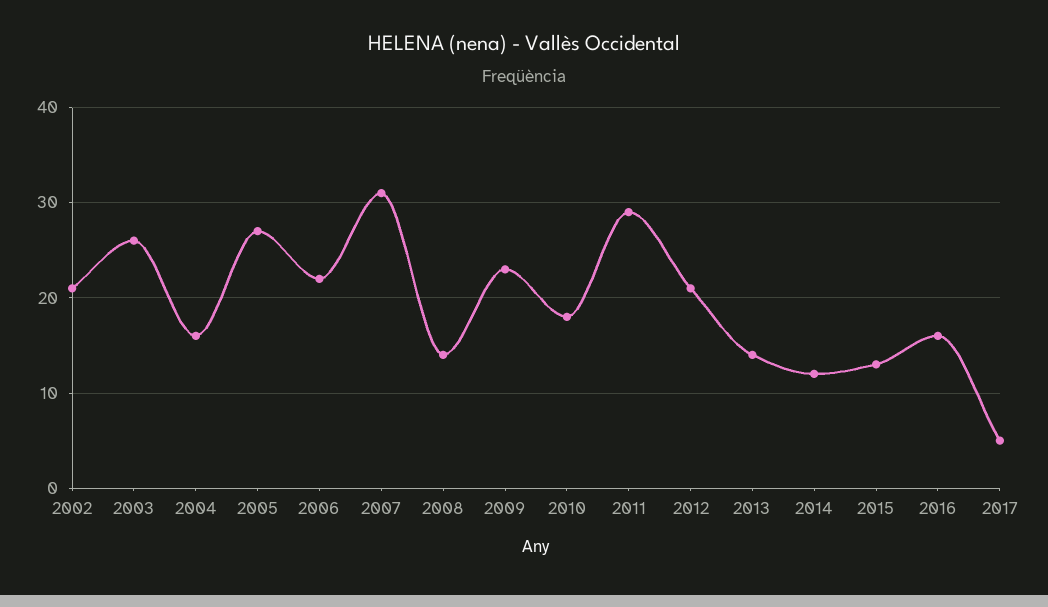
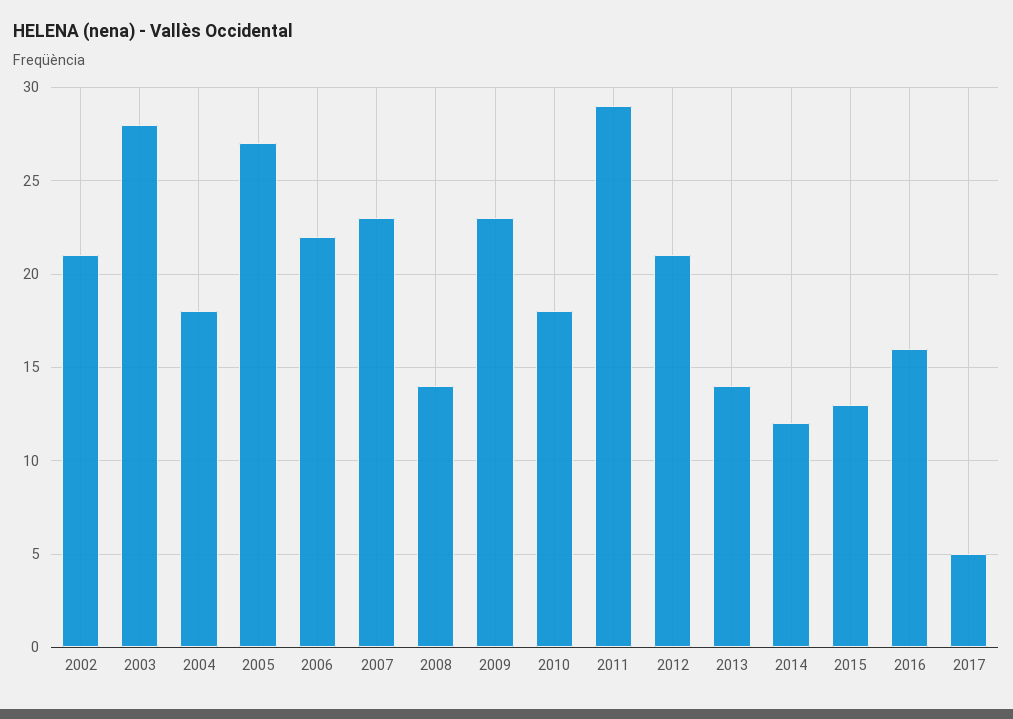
  {
    "2002": 21,
-   "2003": 26,
+   "2003": 28,
-   "2004": 16,
+   "2004": 18,
    "2005": 27,
    "2006": 22,
-   "2007": 31,
+   "2007": 23,
    "2008": 14,
    "2009": 23,
    "2010": 18,
    "2011": 29,
    "2012": 21,
    "2013": 14,
    "2014": 12,
    "2015": 13,
    "2016": 16,
    "2017": 5
  }

